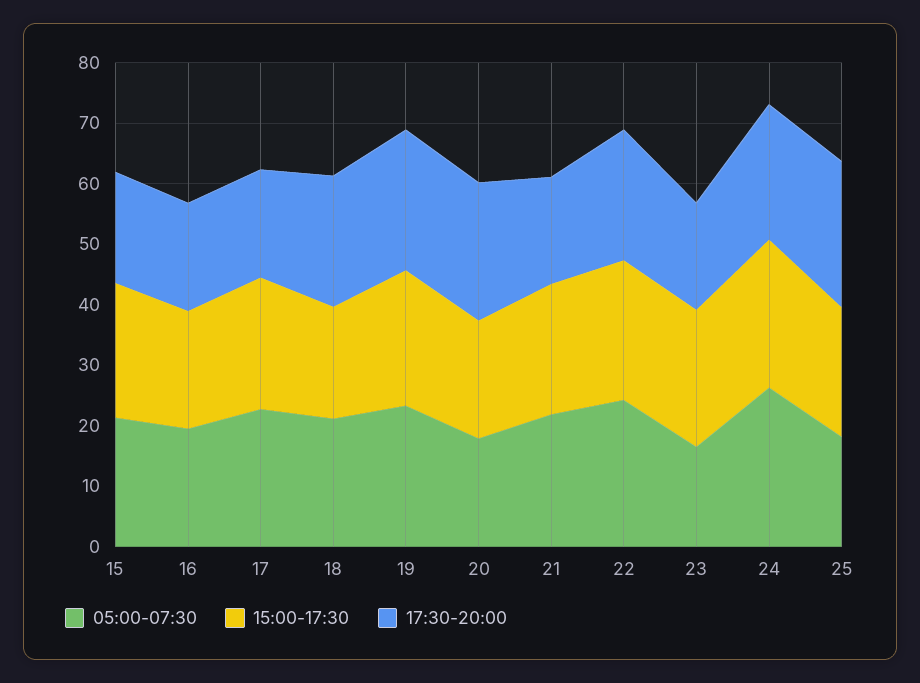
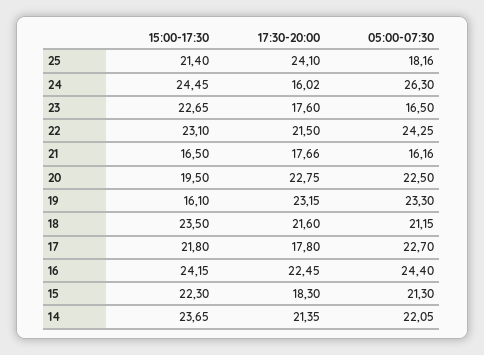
  {
    "05:00-07:30": {
      "15": 21.3,
-     "16": 20,
+     "16": 24.4,
      "17": 22.7,
      "18": 21.15,
      "19": 23.3,
-     "20": 18,
+     "20": 22.5,
-     "21": 22,
+     "21": 16.16,
      "22": 24.25,
      "23": 16.5,
      "24": 26.3,
-     "25": 18.16
+     "25": 18.16,
+     "14": 22.05
    },
    "15:00-17:30": {
      "15": 22.3,
-     "16": 20,
+     "16": 24.15,
      "17": 21.8,
-     "18": 18,
+     "18": 23.5,
-     "19": 22,
+     "19": 16.1,
      "20": 19.5,
-     "21": 22,
+     "21": 16.5,
      "22": 23.1,
      "23": 22.65,
      "24": 24.45,
-     "25": 21.4
+     "25": 21.4,
+     "14": 23.65
    },
    "17:30-20:00": {
      "15": 18.3,
-     "16": 18,
+     "16": 22.45,
      "17": 17.8,
      "18": 21.6,
      "19": 23.15,
      "20": 22.75,
      "21": 17.66,
      "22": 21.5,
      "23": 17.6,
-     "24": 22,
+     "24": 16.02,
-     "25": 24.1
+     "25": 24.1,
+     "14": 21.35
    }
  }

